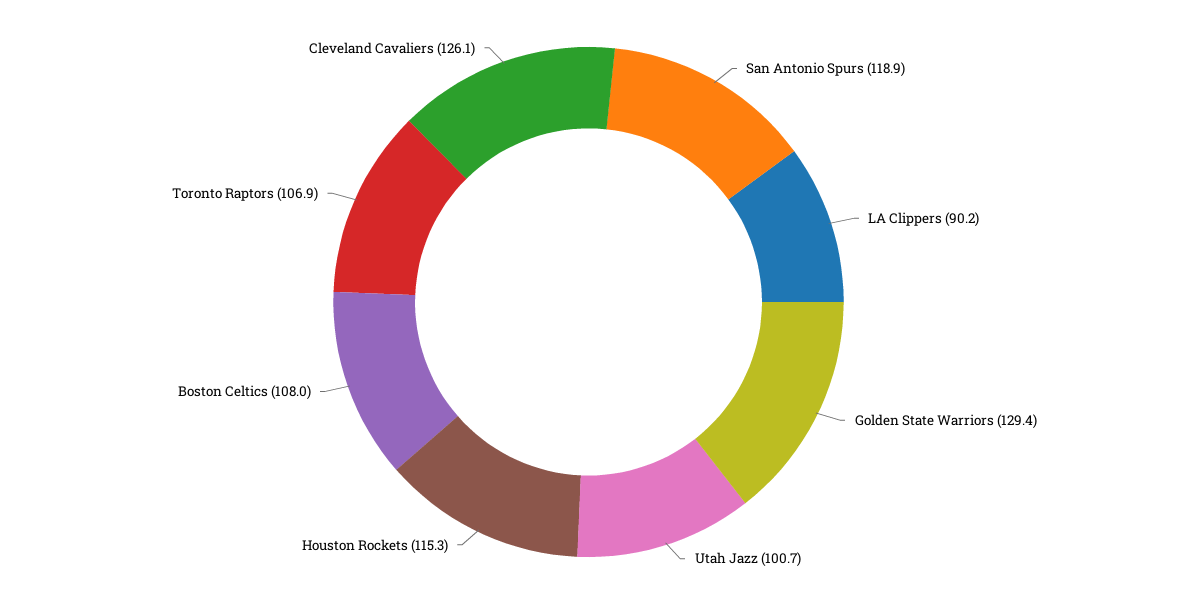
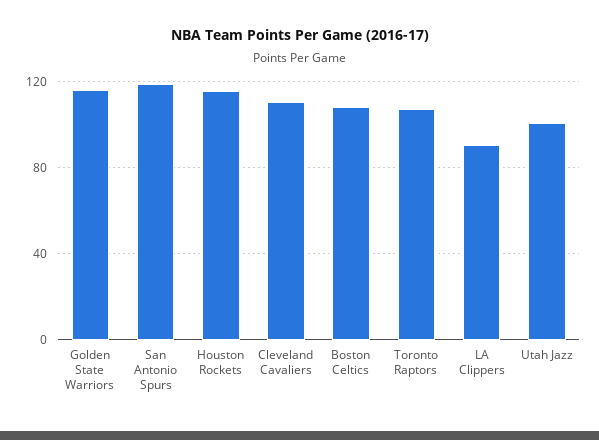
  {
    "San Antonio Spurs": 118.9,
    "LA Clippers": 90.2,
-   "Golden State Warriors": 129.4,
+   "Golden State Warriors": 115,
    "Utah Jazz": 100.7,
    "Houston Rockets": 115.3,
    "Boston Celtics": 108,
    "Toronto Raptors": 106.9,
-   "Cleveland Cavaliers": 126.1
+   "Cleveland Cavaliers": 110
  }

